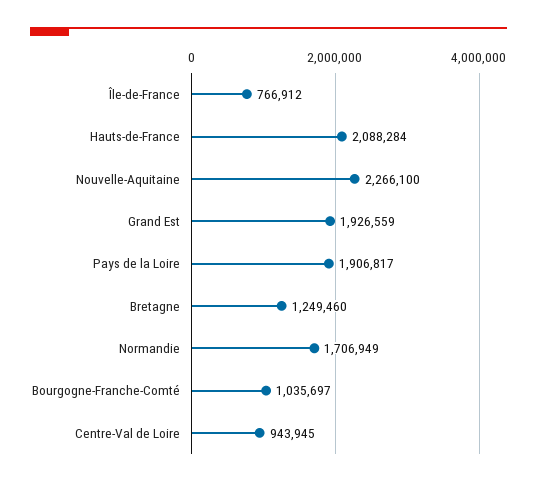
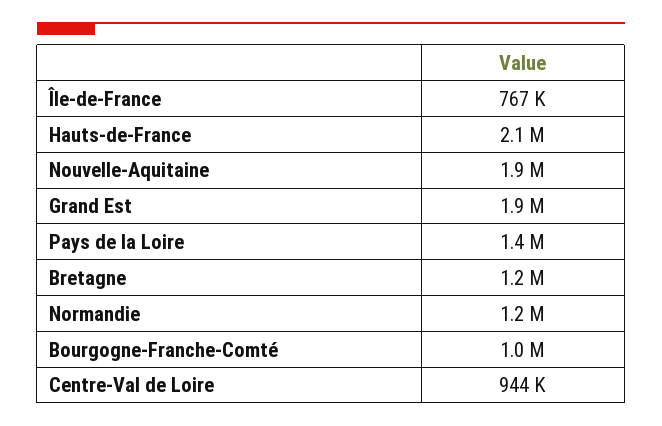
  {
    "Île-de-France": 766912,
    "Hauts-de-France": 2088284,
-   "Nouvelle-Aquitaine": 2266100,
+   "Nouvelle-Aquitaine": 1900000,
    "Grand Est": 1926559,
-   "Pays de la Loire": 1906817,
+   "Pays de la Loire": 1400000,
    "Bretagne": 1249460,
-   "Normandie": 1706949,
+   "Normandie": 1200000,
    "Bourgogne-Franche-Comté": 1035697,
    "Centre-Val de Loire": 943945
  }

